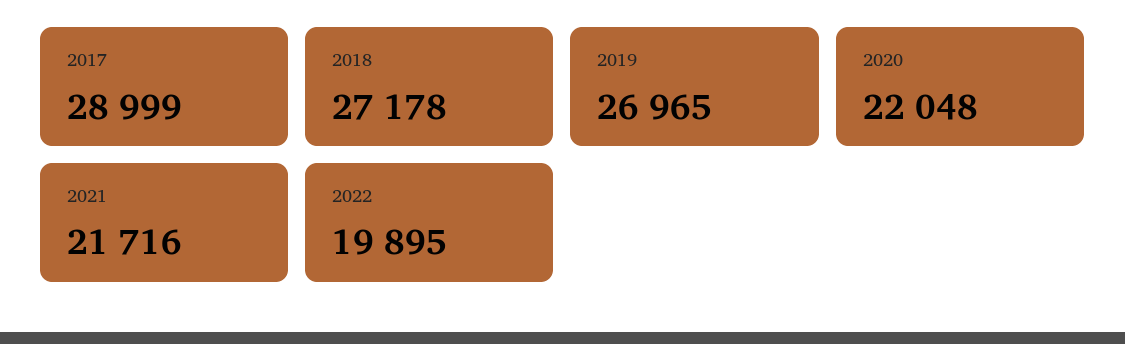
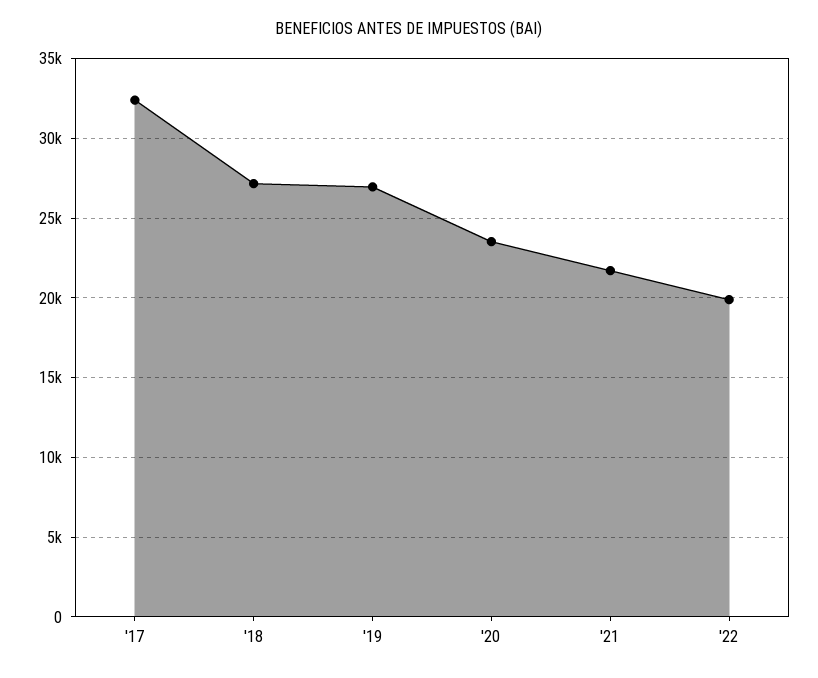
  {
-   "2017": 28999,
+   "2017": 32500,
    "2018": 27178,
    "2019": 26965,
-   "2020": 22048,
+   "2020": 23500,
    "2021": 21716,
    "2022": 19895
  }

